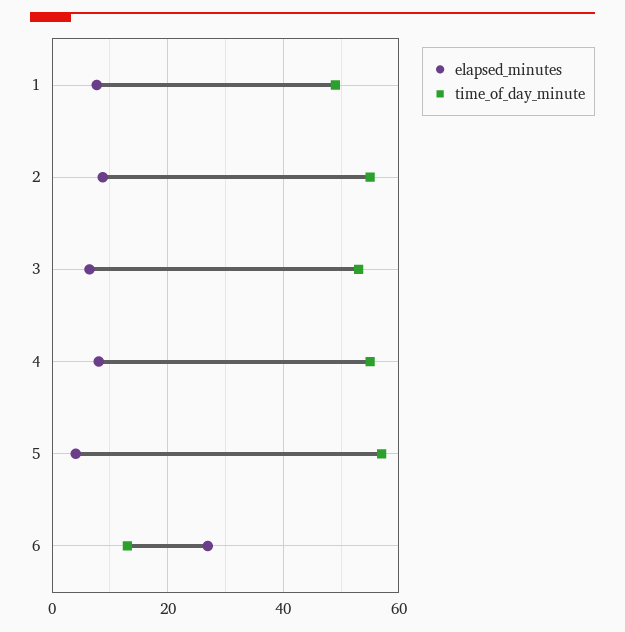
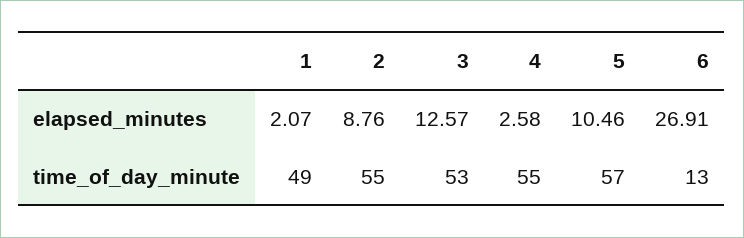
  {
    "elapsed_minutes": {
-     "1": 8,
+     "1": 2.07,
      "2": 8.76,
-     "3": 6,
+     "3": 12.57,
-     "4": 8,
+     "4": 2.58,
-     "5": 4,
+     "5": 10.46,
      "6": 26.91
    },
    "time_of_day_minute": {
      "1": 49,
      "2": 55,
      "3": 53,
      "4": 55,
      "5": 57,
      "6": 13
    }
  }

